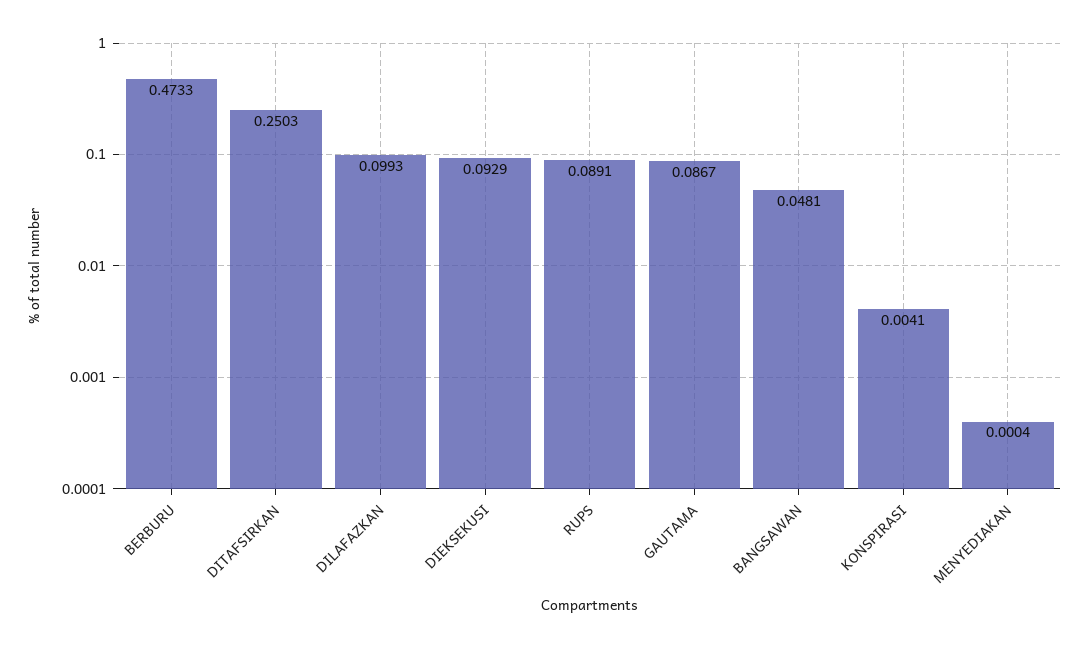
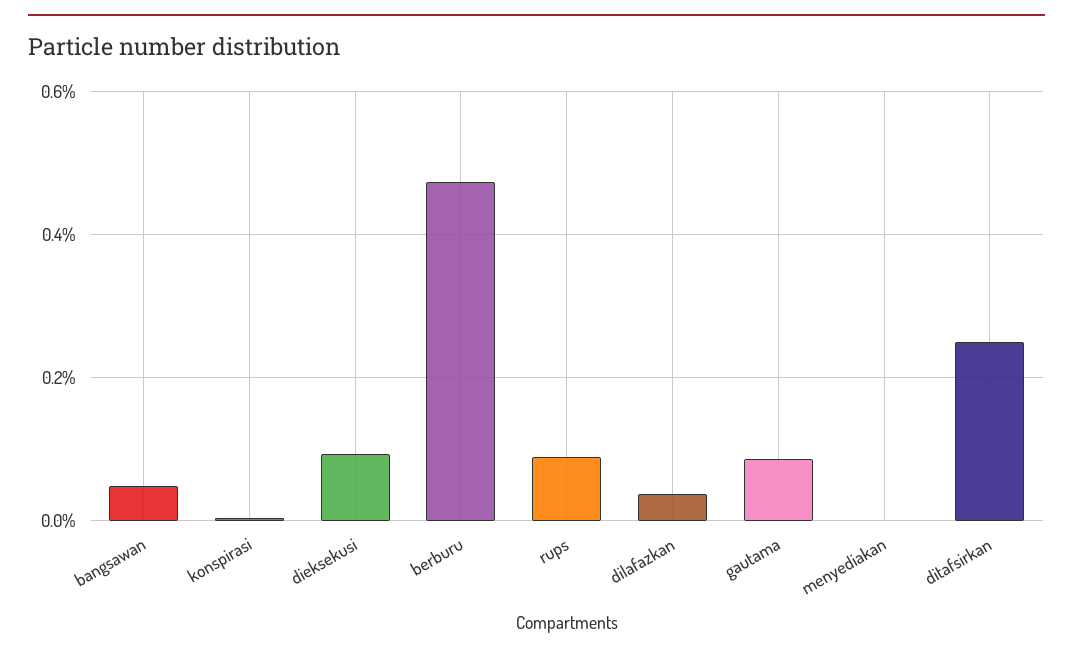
  {
    "BERBURU": 0.4733,
    "DITAFSIRKAN": 0.2503,
-   "DILAFAZKAN": 0.0993,
+   "DILAFAZKAN": 0.04,
    "DIEKSEKUSI": 0.0929,
    "RUPS": 0.0891,
    "GAUTAMA": 0.0867,
    "BANGSAWAN": 0.0481,
    "KONSPIRASI": 0.0041,
    "MENYEDIAKAN": 0.0004
  }

